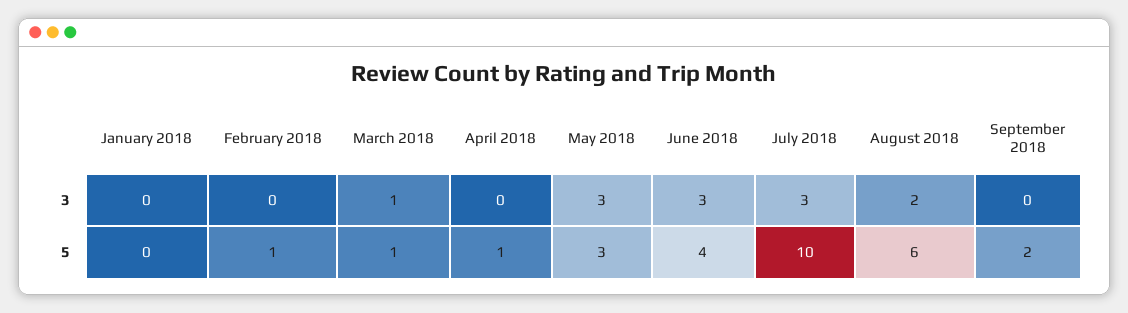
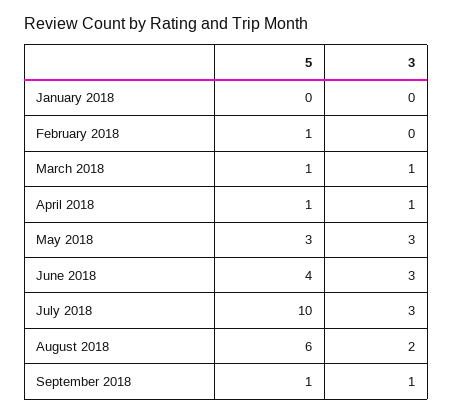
  {
    "January 2018": {
      "3": 0,
      "5": 0
    },
    "February 2018": {
      "3": 0,
      "5": 1
    },
    "March 2018": {
      "3": 1,
      "5": 1
    },
    "April 2018": {
-     "3": 0,
+     "3": 1,
      "5": 1
    },
    "May 2018": {
      "3": 3,
      "5": 3
    },
    "June 2018": {
      "3": 3,
      "5": 4
    },
    "July 2018": {
      "3": 3,
      "5": 10
    },
    "August 2018": {
      "3": 2,
      "5": 6
    },
    "September 2018": {
-     "3": 0,
+     "3": 1,
-     "5": 2
+     "5": 1
    }
  }

